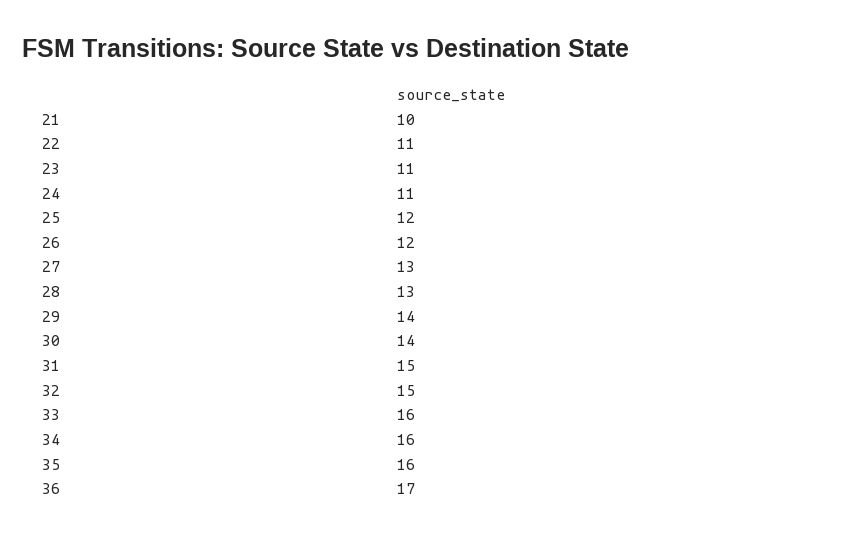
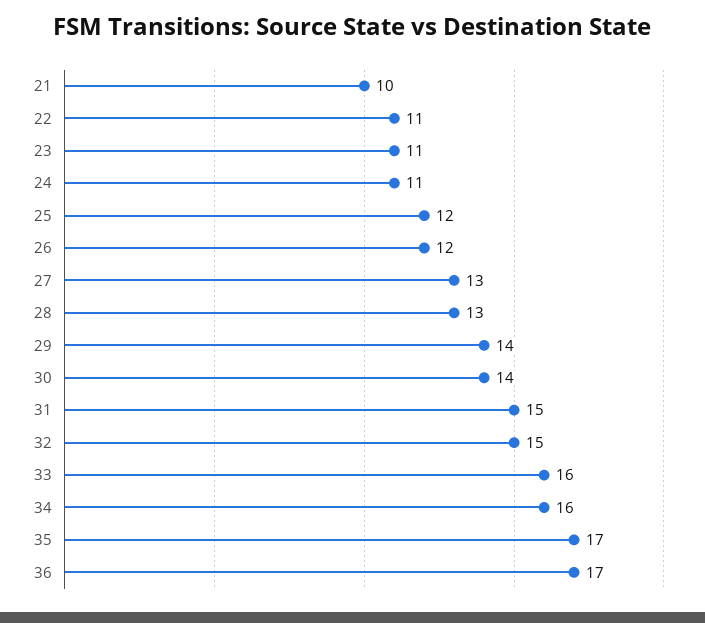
  {
    "21": 10,
    "22": 11,
    "23": 11,
    "24": 11,
    "25": 12,
    "26": 12,
    "27": 13,
    "28": 13,
    "29": 14,
    "30": 14,
    "31": 15,
    "32": 15,
    "33": 16,
    "34": 16,
-   "35": 16,
+   "35": 17,
    "36": 17
  }

